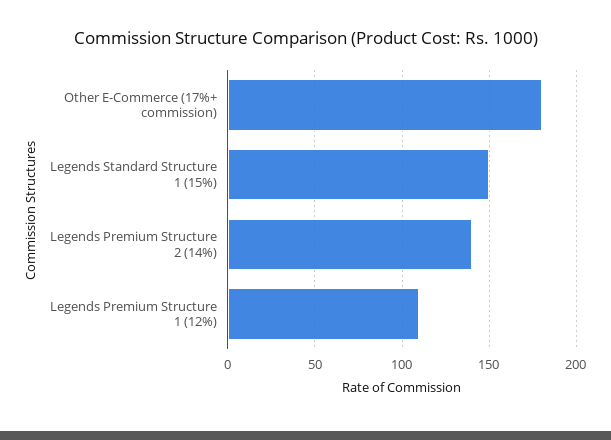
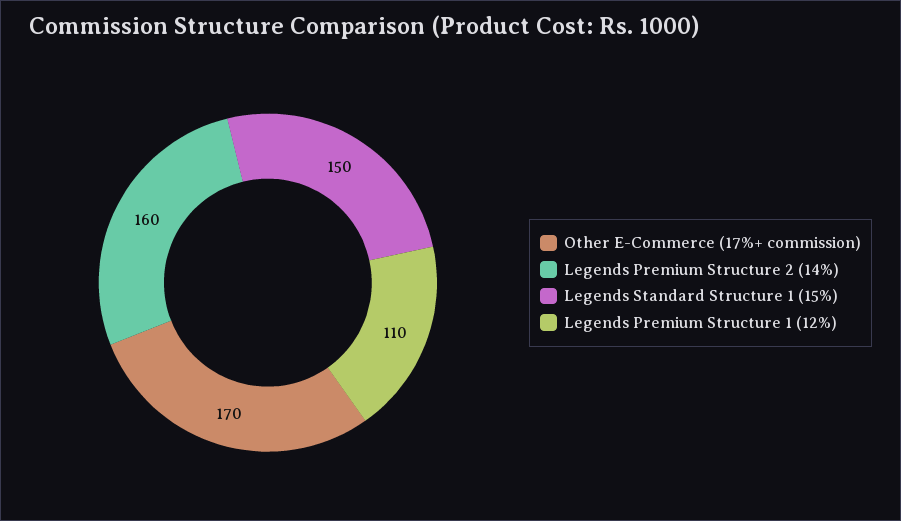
  {
-   "Other E-Commerce (17%+ commission)": 180,
+   "Other E-Commerce (17%+ commission)": 170,
    "Legends Standard Structure 1 (15%)": 150,
-   "Legends Premium Structure 2 (14%)": 140,
+   "Legends Premium Structure 2 (14%)": 160,
    "Legends Premium Structure 1 (12%)": 110
  }

